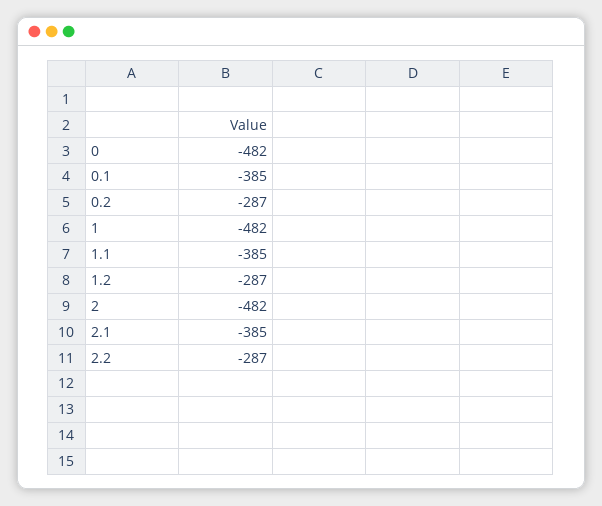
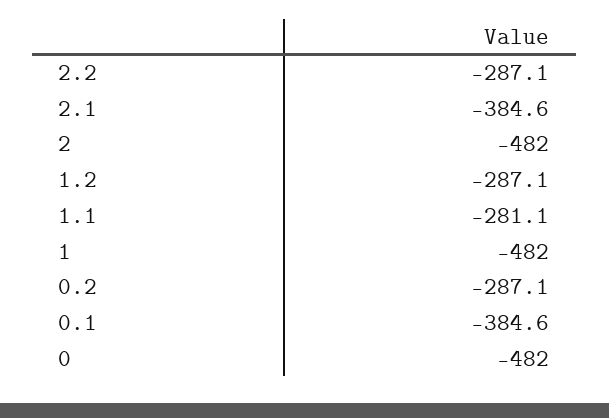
  {
    "0": -482,
    "0.1": -384.6,
    "0.2": -287.1,
    "1": -482,
-   "1.1": -385,
+   "1.1": -281.1,
    "1.2": -287.1,
    "2": -482,
    "2.1": -384.6,
    "2.2": -287.1
  }

